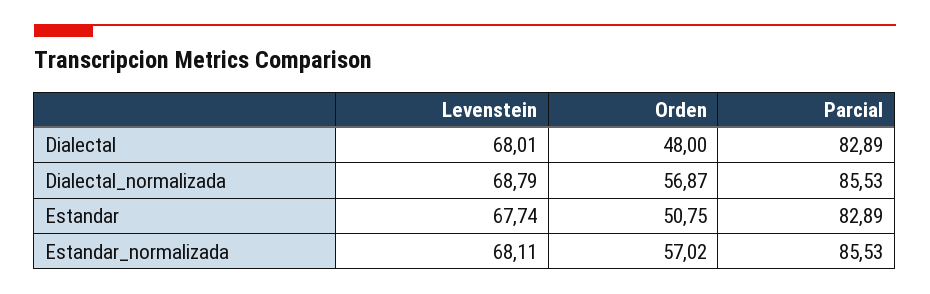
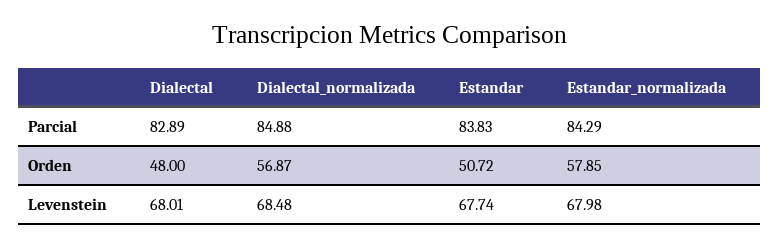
  {
    "Levenstein": {
      "Dialectal": 68.01,
-     "Dialectal_normalizada": 68.79,
+     "Dialectal_normalizada": 68.48,
      "Estandar": 67.74,
-     "Estandar_normalizada": 68.11
+     "Estandar_normalizada": 67.98
    },
    "Orden": {
      "Dialectal": 48,
      "Dialectal_normalizada": 56.87,
-     "Estandar": 50.75,
+     "Estandar": 50.72,
-     "Estandar_normalizada": 57.02
+     "Estandar_normalizada": 57.85
    },
    "Parcial": {
      "Dialectal": 82.89,
-     "Dialectal_normalizada": 85.53,
+     "Dialectal_normalizada": 84.88,
-     "Estandar": 82.89,
+     "Estandar": 83.83,
-     "Estandar_normalizada": 85.53
+     "Estandar_normalizada": 84.29
    }
  }

